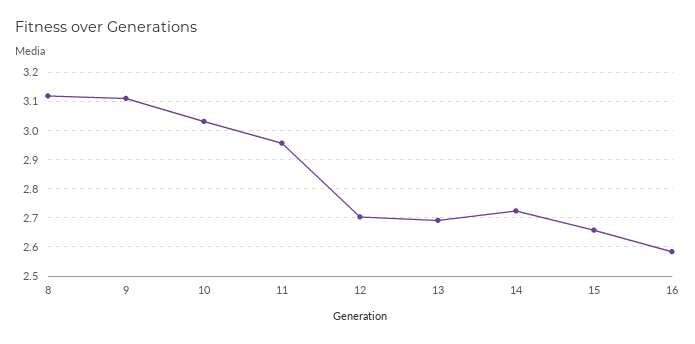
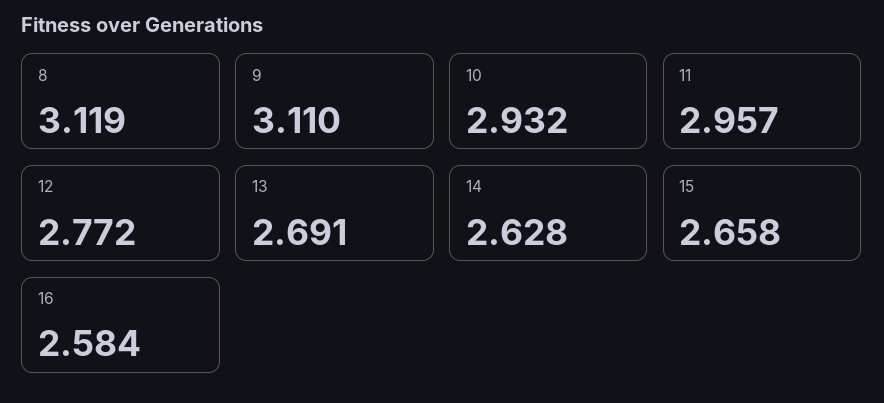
  {
    "8": 3.119,
    "9": 3.11,
-   "10": 3.025,
+   "10": 2.932,
    "11": 2.957,
-   "12": 2.7,
+   "12": 2.772,
    "13": 2.691,
-   "14": 2.725,
+   "14": 2.628,
    "15": 2.658,
    "16": 2.584
  }

